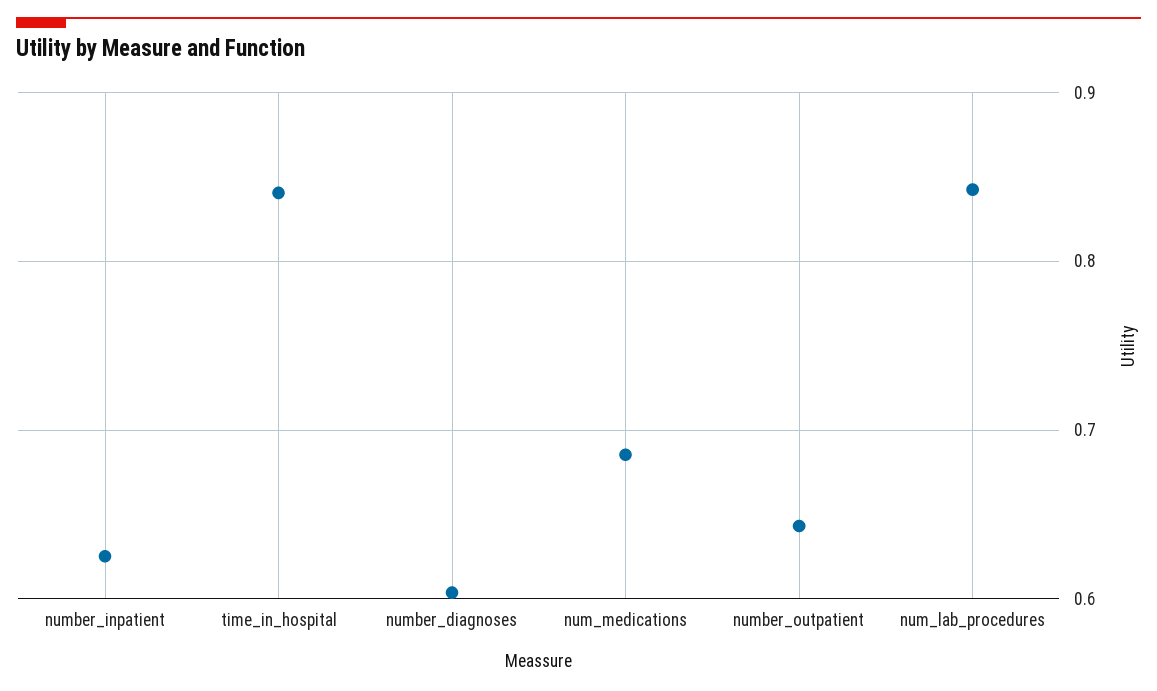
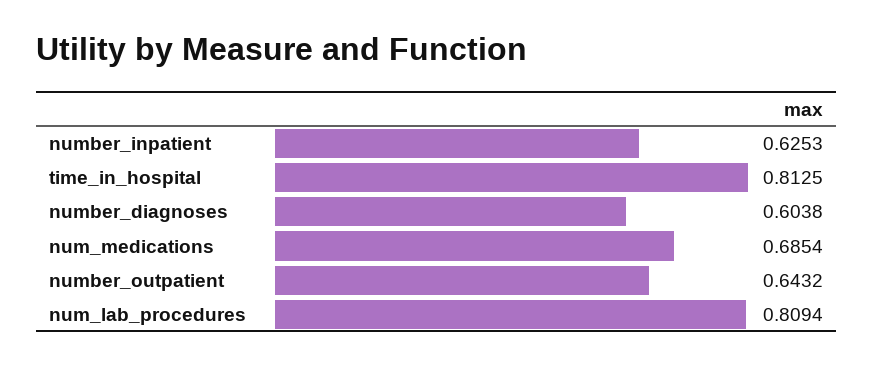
  {
    "number_inpatient": 0.6253,
-   "time_in_hospital": 0.84,
+   "time_in_hospital": 0.8125,
    "number_diagnoses": 0.6038,
    "num_medications": 0.6854,
    "number_outpatient": 0.6432,
-   "num_lab_procedures": 0.84
+   "num_lab_procedures": 0.8094
  }

